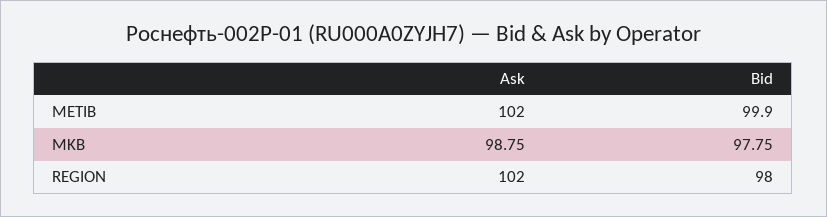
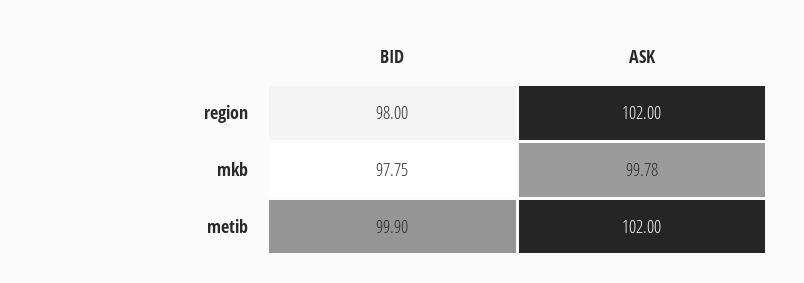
  {
    "Ask": {
      "METIB": 102,
-     "MKB": 98.75,
+     "MKB": 99.78,
      "REGION": 102
    },
    "Bid": {
      "METIB": 99.9,
      "MKB": 97.75,
      "REGION": 98
    }
  }

